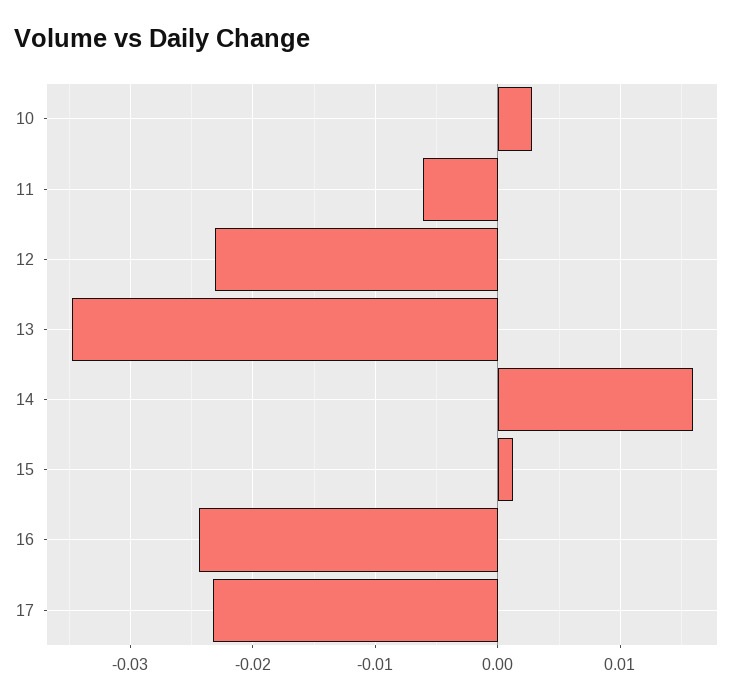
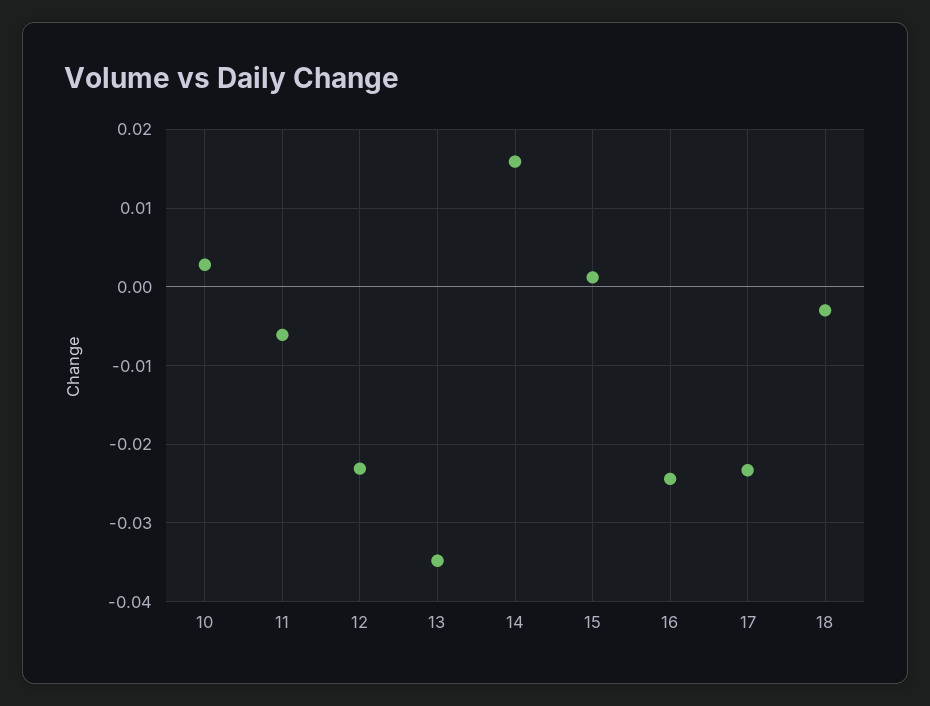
  {
    "10": 0.003,
    "11": -0.006,
    "12": -0.023,
    "13": -0.035,
    "14": 0.016,
    "15": 0.001,
    "16": -0.024,
-   "17": -0.023
+   "17": -0.023,
+   "18": -0.003
  }

